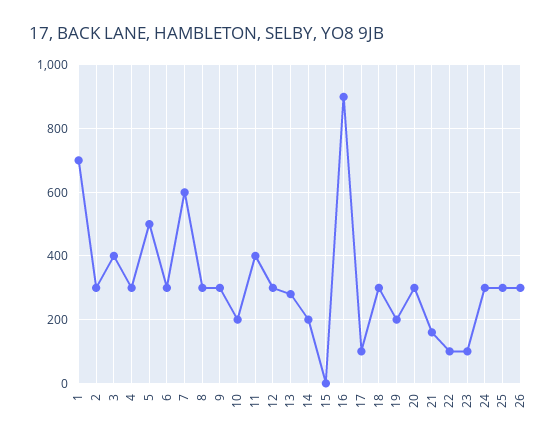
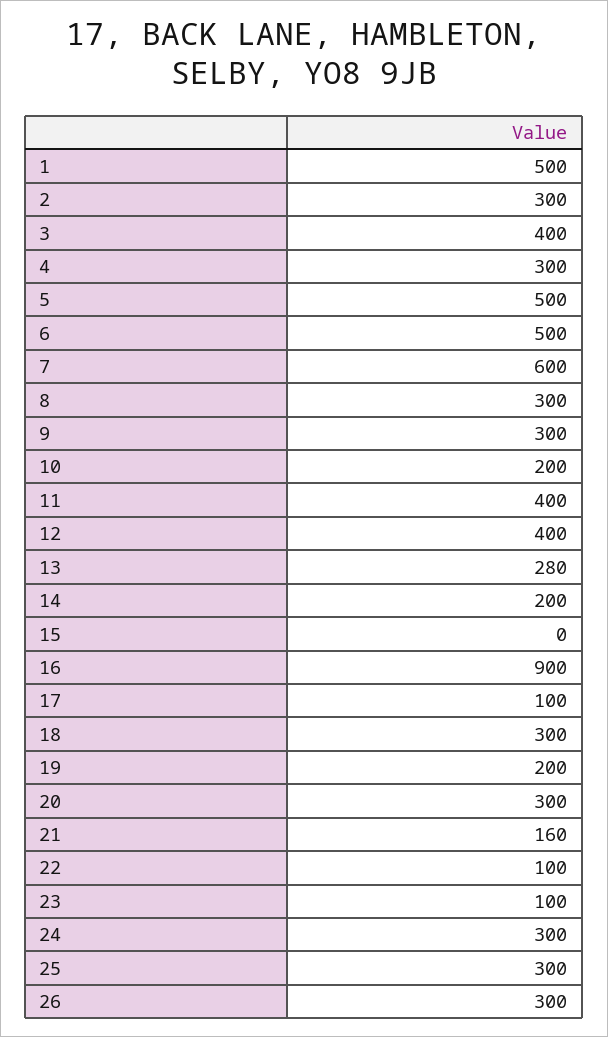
  {
-   "1": 700,
+   "1": 500,
    "2": 300,
    "3": 400,
    "4": 300,
    "5": 500,
-   "6": 300,
+   "6": 500,
    "7": 600,
    "8": 300,
    "9": 300,
    "10": 200,
    "11": 400,
-   "12": 300,
+   "12": 400,
    "13": 280,
    "14": 200,
    "15": 0,
    "16": 900,
    "17": 100,
    "18": 300,
    "19": 200,
    "20": 300,
    "21": 160,
    "22": 100,
    "23": 100,
    "24": 300,
    "25": 300,
    "26": 300
  }

